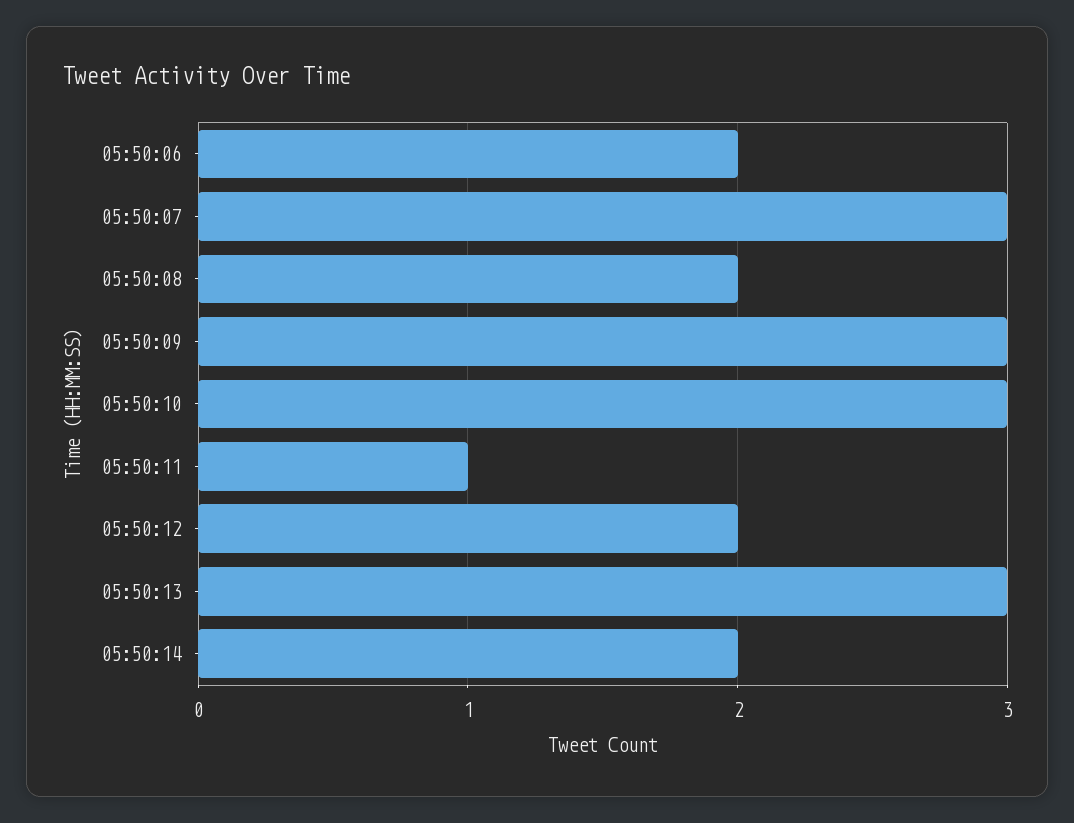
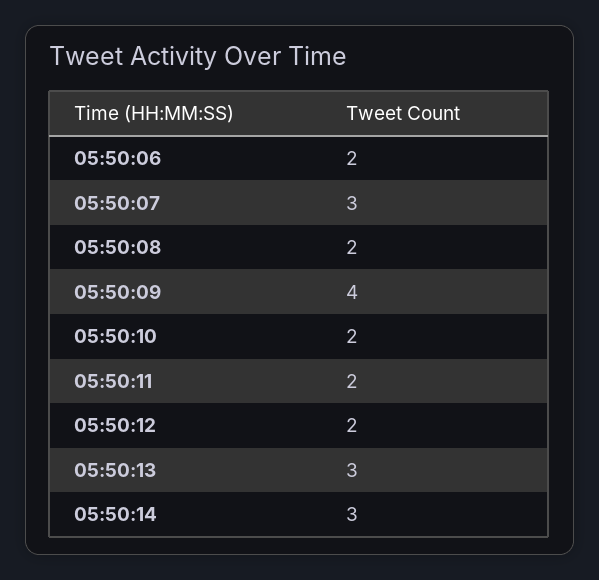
  {
    "05:50:06": 2,
    "05:50:07": 3,
    "05:50:08": 2,
-   "05:50:09": 3,
+   "05:50:09": 4,
-   "05:50:10": 3,
+   "05:50:10": 2,
-   "05:50:11": 1,
+   "05:50:11": 2,
    "05:50:12": 2,
    "05:50:13": 3,
-   "05:50:14": 2
+   "05:50:14": 3
  }

